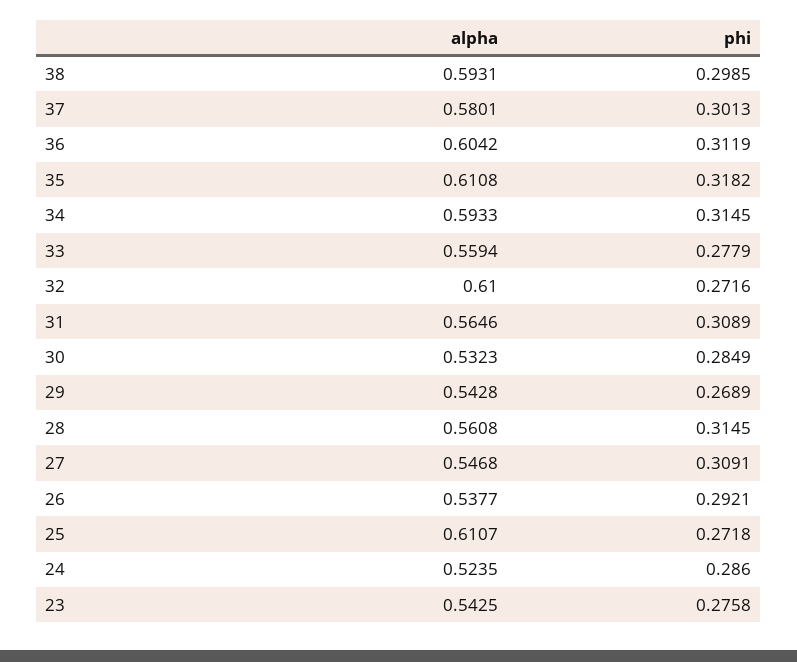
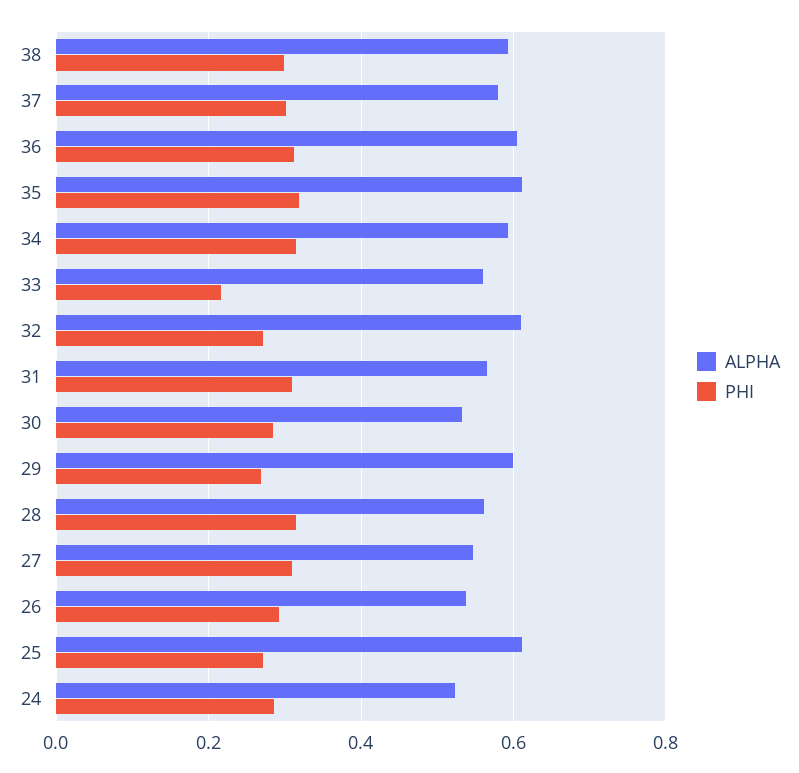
  {
    "alpha": {
      "38": 0.5931,
      "37": 0.5801,
      "36": 0.6042,
      "35": 0.6108,
      "34": 0.5933,
      "33": 0.5594,
      "32": 0.61,
      "31": 0.5646,
      "30": 0.5323,
-     "29": 0.5428,
+     "29": 0.6,
      "28": 0.5608,
      "27": 0.5468,
      "26": 0.5377,
      "25": 0.6107,
-     "24": 0.5235,
+     "24": 0.5235
-     "23": 0.5425
    },
    "phi": {
      "38": 0.2985,
      "37": 0.3013,
      "36": 0.3119,
      "35": 0.3182,
      "34": 0.3145,
-     "33": 0.2779,
+     "33": 0.22,
      "32": 0.2716,
      "31": 0.3089,
      "30": 0.2849,
      "29": 0.2689,
      "28": 0.3145,
      "27": 0.3091,
      "26": 0.2921,
      "25": 0.2718,
-     "24": 0.286,
+     "24": 0.286
-     "23": 0.2758
    }
  }

